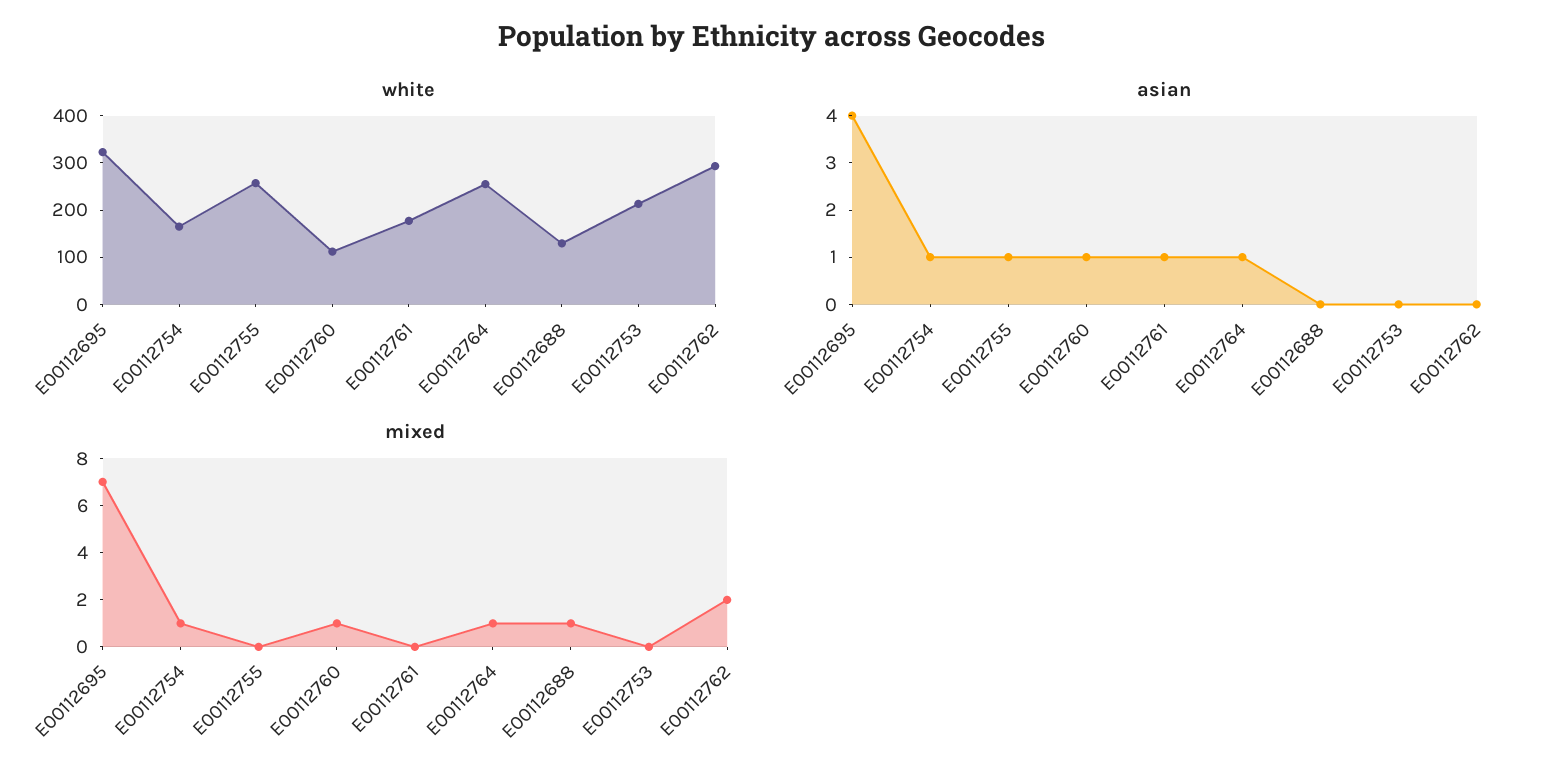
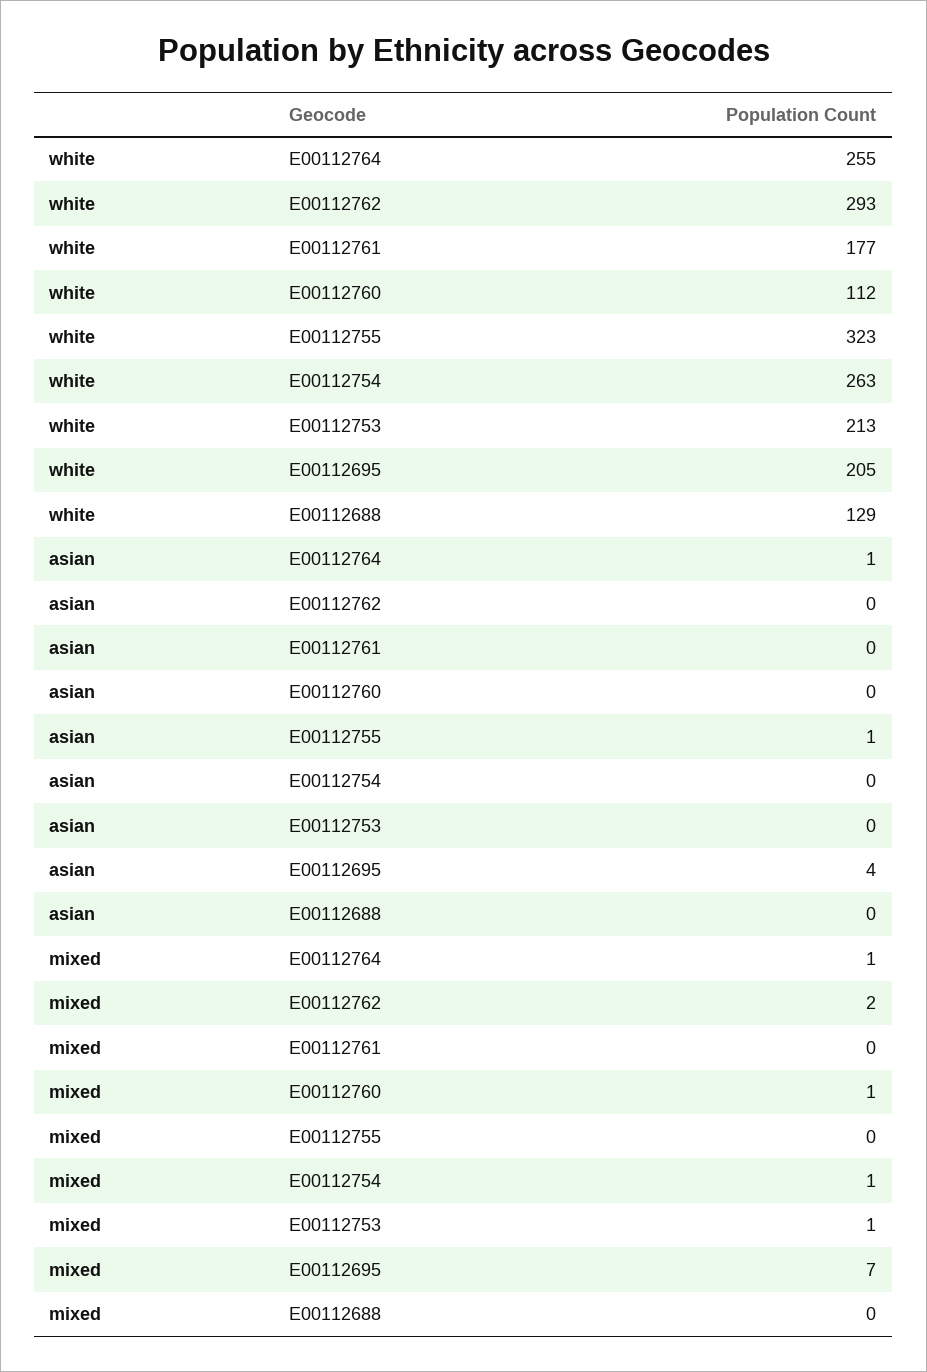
  {
    "white": {
-     "E00112695": 320,
+     "E00112695": 205,
-     "E00112754": 160,
+     "E00112754": 263,
-     "E00112755": 260,
+     "E00112755": 323,
      "E00112760": 112,
      "E00112761": 177,
      "E00112764": 255,
      "E00112688": 129,
      "E00112753": 213,
      "E00112762": 293
    },
    "asian": {
      "E00112695": 4,
-     "E00112754": 1,
+     "E00112754": 0,
      "E00112755": 1,
-     "E00112760": 1,
+     "E00112760": 0,
-     "E00112761": 1,
+     "E00112761": 0,
      "E00112764": 1,
      "E00112688": 0,
      "E00112753": 0,
      "E00112762": 0
    },
    "mixed": {
      "E00112695": 7,
      "E00112754": 1,
      "E00112755": 0,
      "E00112760": 1,
      "E00112761": 0,
      "E00112764": 1,
-     "E00112688": 1,
+     "E00112688": 0,
-     "E00112753": 0,
+     "E00112753": 1,
      "E00112762": 2
    }
  }

